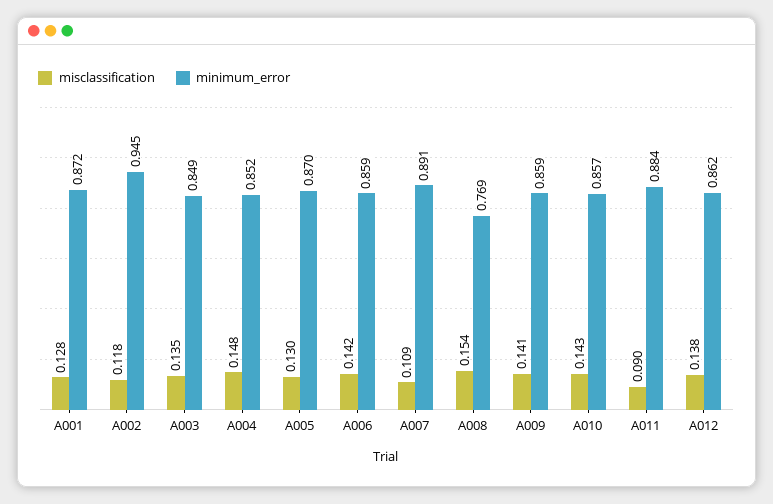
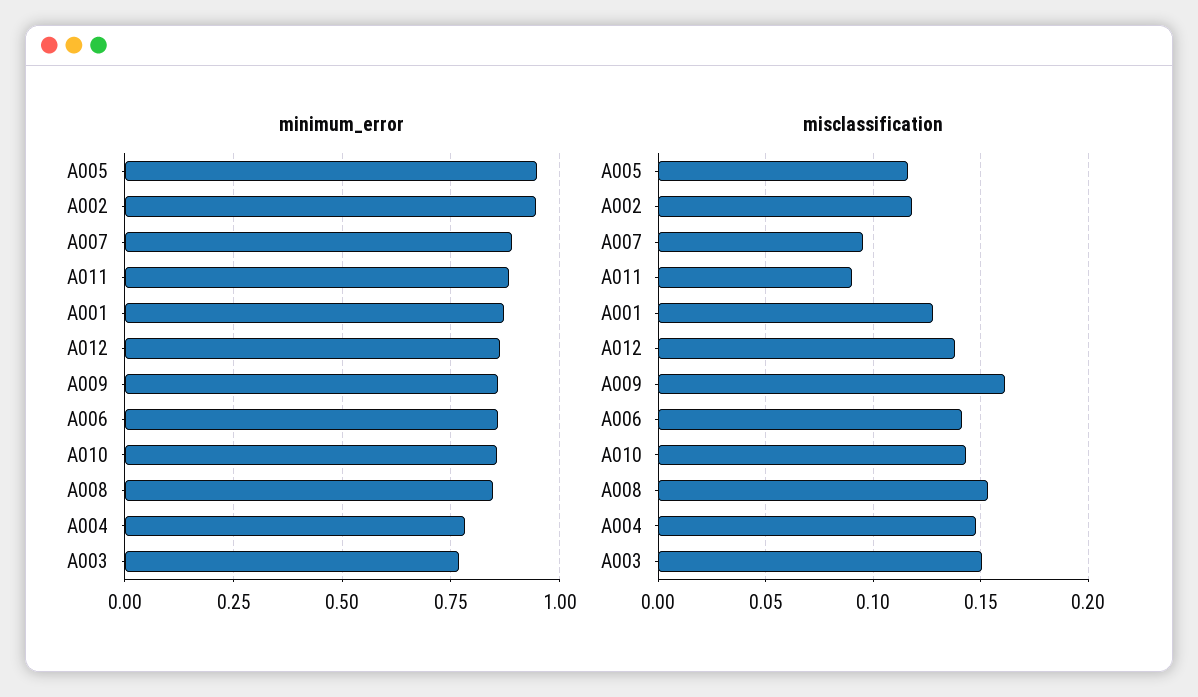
  {
    "misclassification": {
      "A001": 0.128,
      "A002": 0.118,
-     "A003": 0.135,
+     "A003": 0.15,
      "A004": 0.148,
-     "A005": 0.13,
+     "A005": 0.115,
      "A006": 0.142,
-     "A007": 0.109,
+     "A007": 0.095,
      "A008": 0.154,
-     "A009": 0.141,
+     "A009": 0.16,
      "A010": 0.143,
      "A011": 0.09,
      "A012": 0.138
    },
    "minimum_error": {
      "A001": 0.872,
      "A002": 0.945,
-     "A003": 0.849,
+     "A003": 0.775,
-     "A004": 0.852,
+     "A004": 0.775,
-     "A005": 0.87,
+     "A005": 0.95,
      "A006": 0.859,
      "A007": 0.891,
-     "A008": 0.769,
+     "A008": 0.85,
      "A009": 0.859,
      "A010": 0.857,
      "A011": 0.884,
      "A012": 0.862
    }
  }

